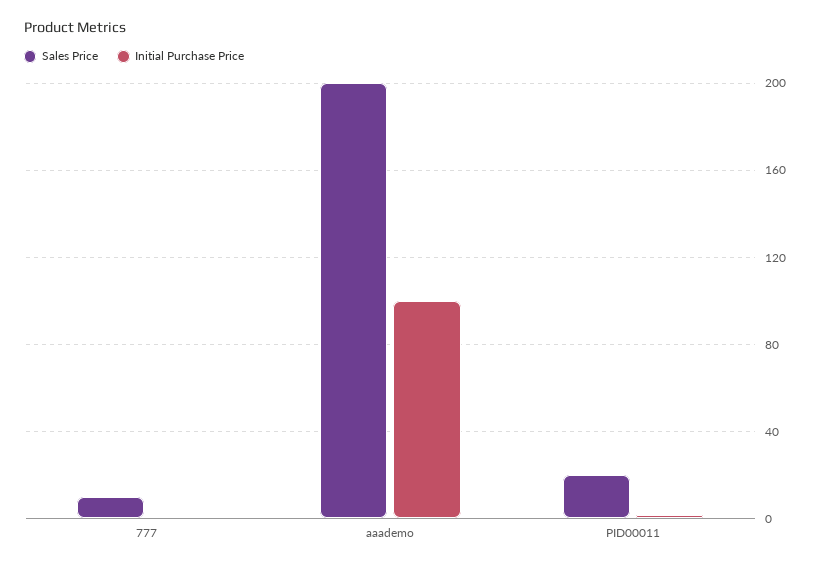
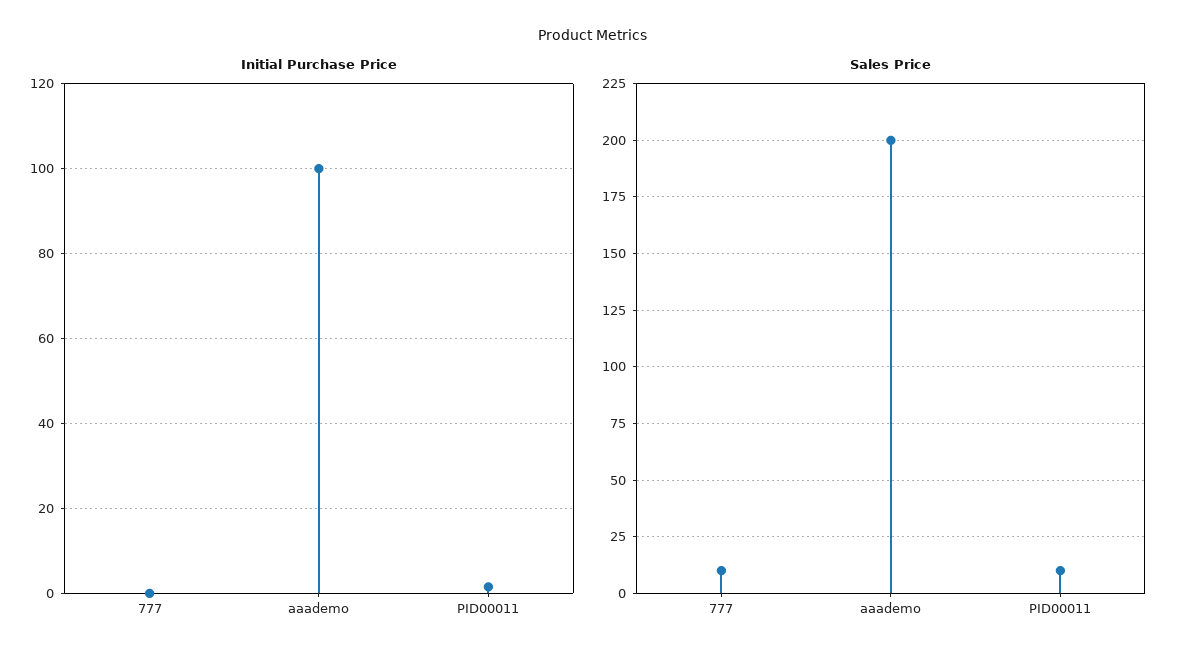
  {
    "Sales Price": {
      "777": 10,
      "aaademo": 200,
-     "PID00011": 20
+     "PID00011": 10
    },
    "Initial Purchase Price": {
      "777": 0,
      "aaademo": 100,
      "PID00011": 2
    }
  }

